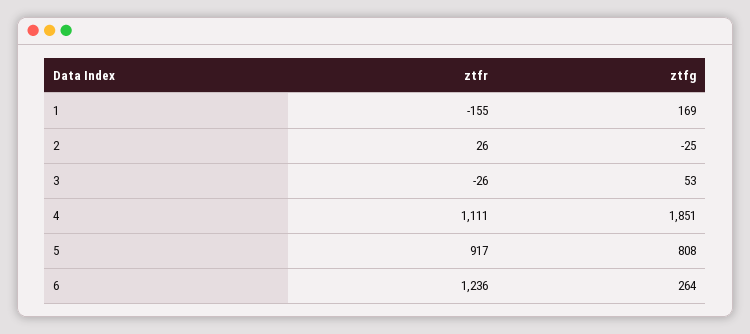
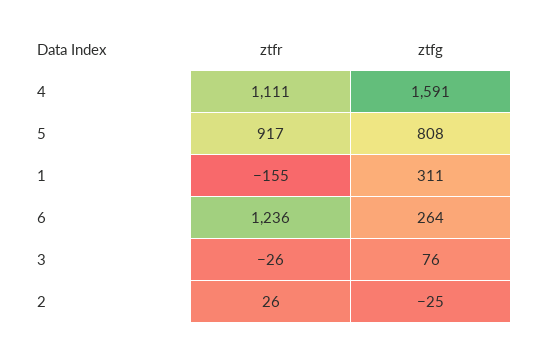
  {
    "ztfr": {
      "1": -155,
      "2": 26,
      "3": -26,
      "4": 1111,
      "5": 917,
      "6": 1236
    },
    "ztfg": {
-     "1": 169,
+     "1": 311,
      "2": -25,
-     "3": 53,
+     "3": 76,
-     "4": 1851,
+     "4": 1591,
      "5": 808,
      "6": 264
    }
  }

